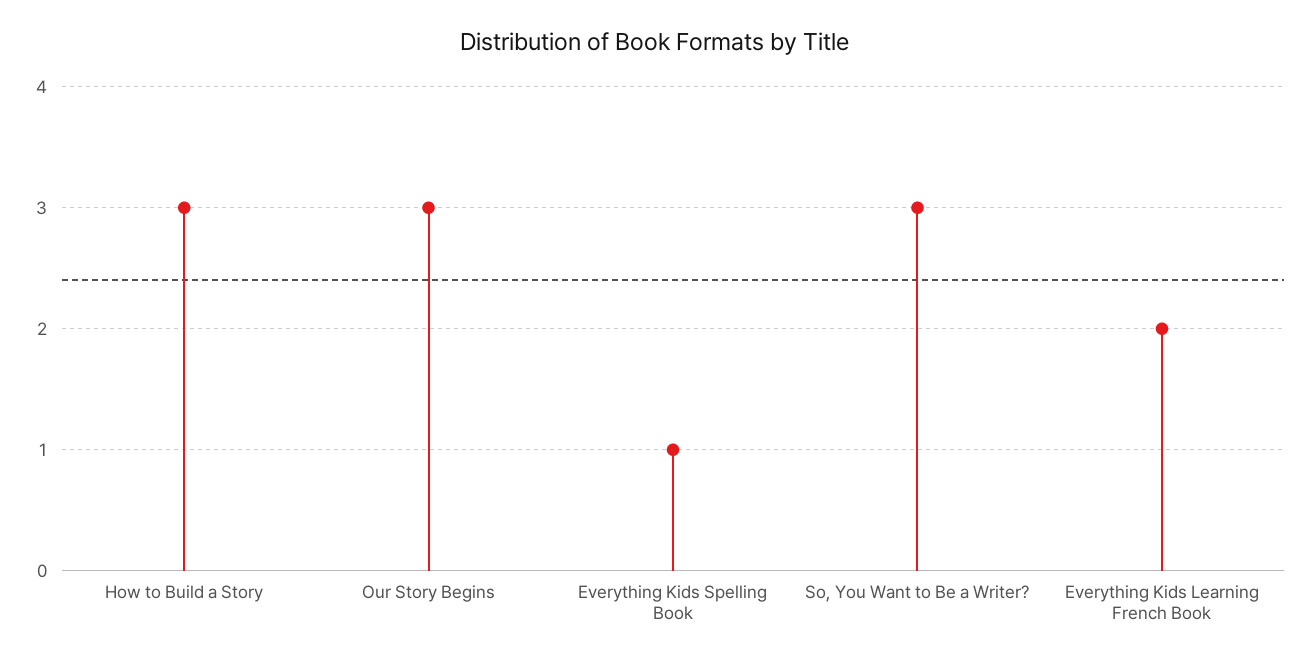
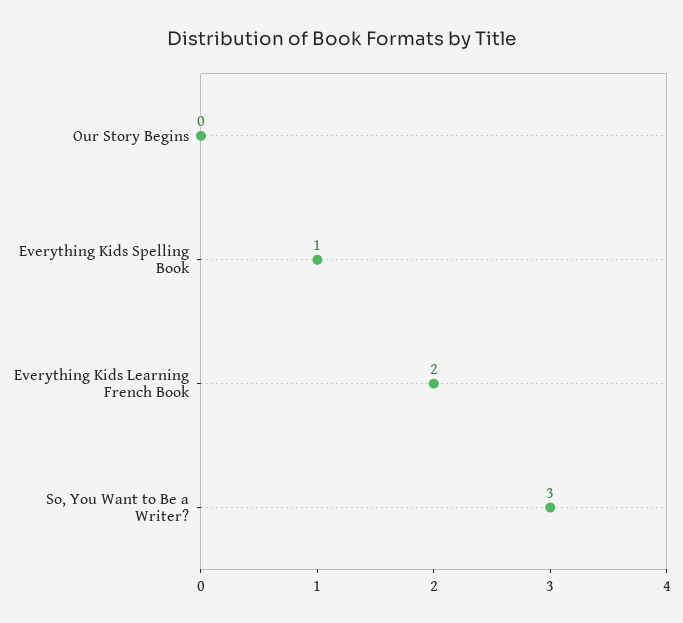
  {
-   "How to Build a Story": 3,
-   "Our Story Begins": 3,
+   "Our Story Begins": 0,
    "Everything Kids Spelling Book": 1,
    "So, You Want to Be a Writer?": 3,
    "Everything Kids Learning French Book": 2
  }

